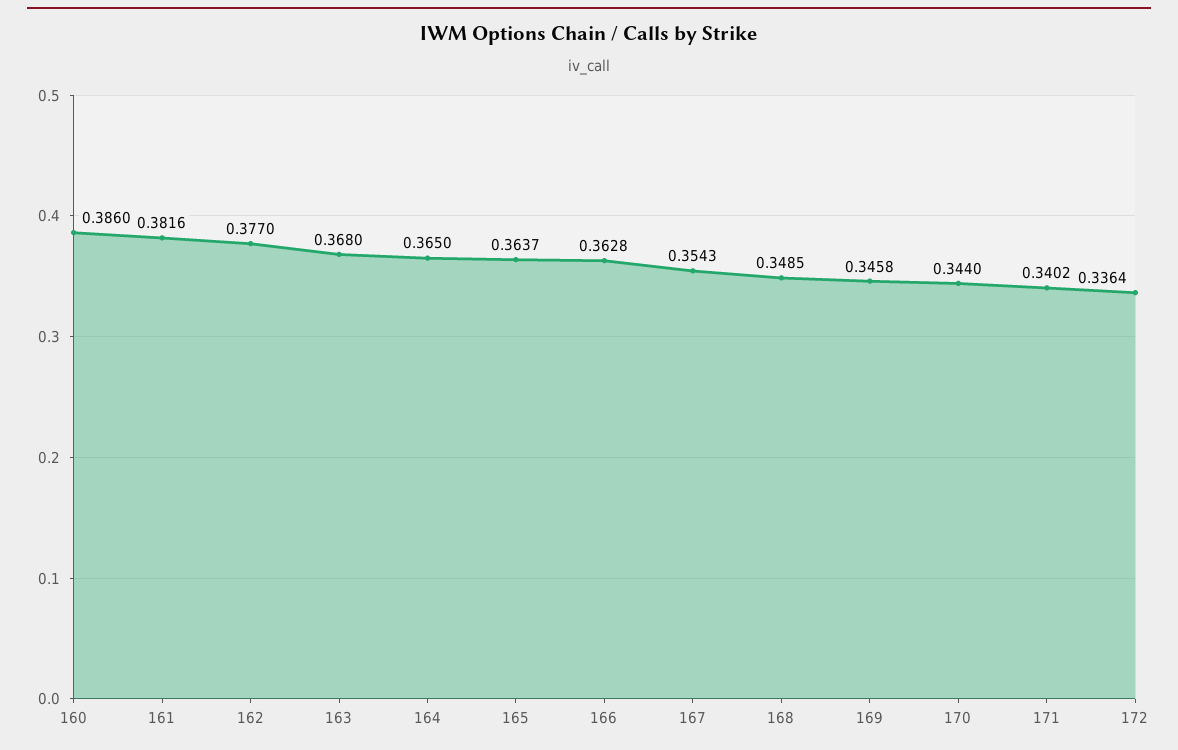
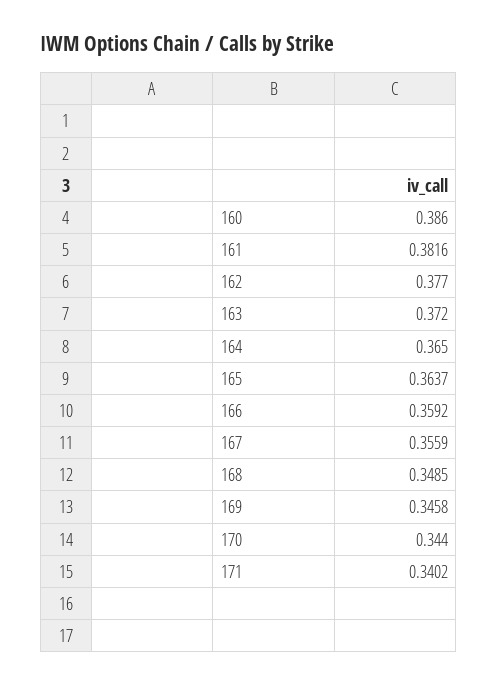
  {
    "160": 0.386,
    "161": 0.3816,
    "162": 0.377,
-   "163": 0.368,
+   "163": 0.372,
    "164": 0.365,
    "165": 0.3637,
-   "166": 0.3628,
+   "166": 0.3592,
-   "167": 0.3543,
+   "167": 0.3559,
    "168": 0.3485,
    "169": 0.3458,
    "170": 0.344,
-   "171": 0.3402,
+   "171": 0.3402
-   "172": 0.3364
  }

